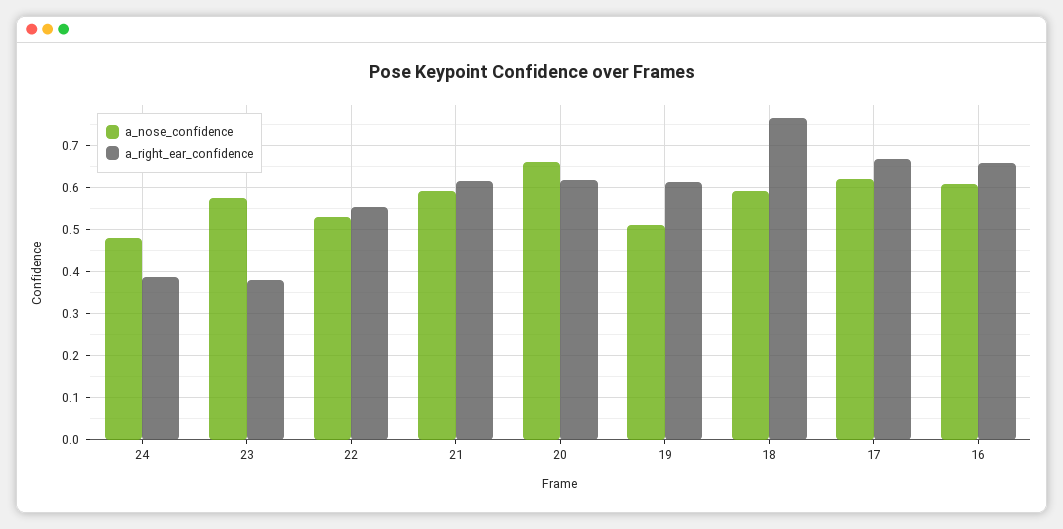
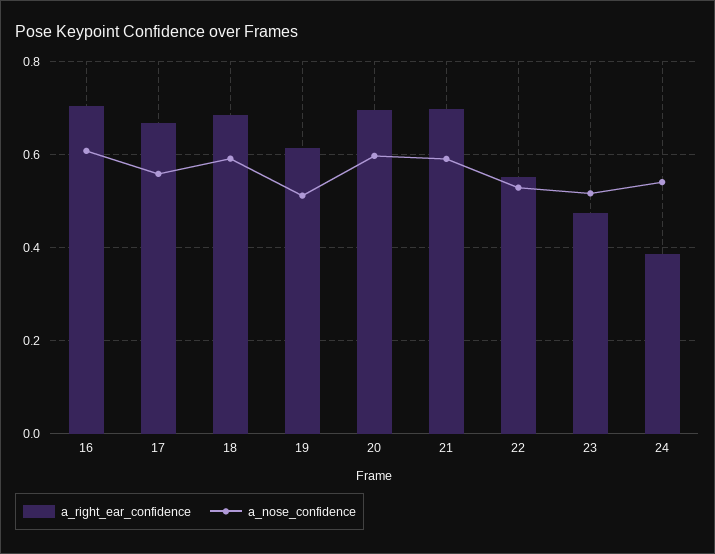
  {
    "a_nose_confidence": {
-     "24": 0.48,
+     "24": 0.54,
-     "23": 0.58,
+     "23": 0.52,
      "22": 0.52,
      "21": 0.6,
-     "20": 0.66,
+     "20": 0.6,
      "19": 0.52,
      "18": 0.6,
-     "17": 0.62,
+     "17": 0.56,
      "16": 0.6
    },
    "a_right_ear_confidence": {
      "24": 0.38,
-     "23": 0.38,
+     "23": 0.48,
      "22": 0.56,
-     "21": 0.62,
+     "21": 0.7,
-     "20": 0.62,
+     "20": 0.7,
      "19": 0.62,
-     "18": 0.76,
+     "18": 0.68,
      "17": 0.66,
-     "16": 0.66
+     "16": 0.7
    }
  }

